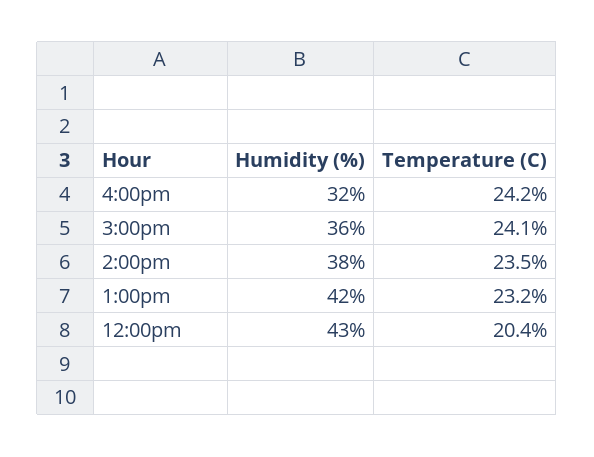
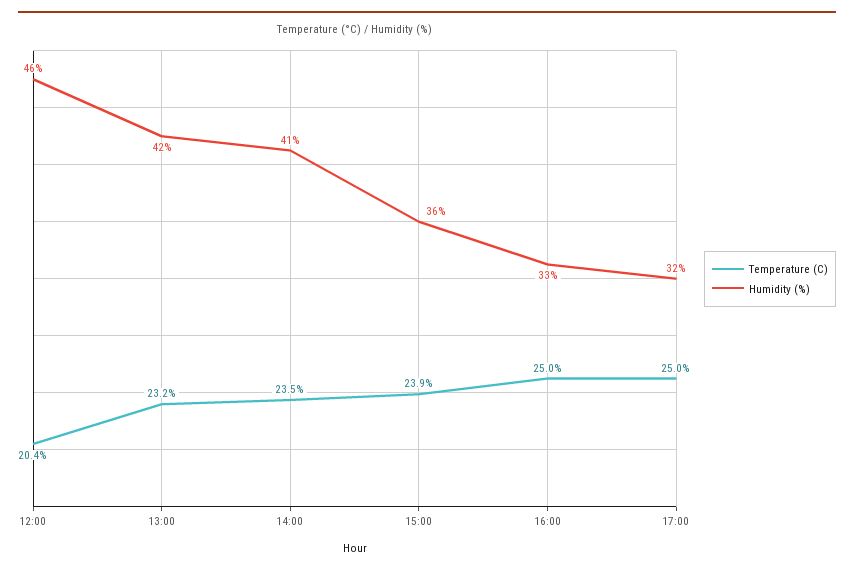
  {
    "Humidity (%)": {
-     "4:00pm": 32,
+     "4:00pm": 33,
      "3:00pm": 36,
-     "2:00pm": 38,
+     "2:00pm": 41,
      "1:00pm": 42,
-     "12:00pm": 43
+     "12:00pm": 46,
+     "17:00": 32
    },
    "Temperature (C)": {
-     "4:00pm": 24.2,
+     "4:00pm": 25,
-     "3:00pm": 24.1,
+     "3:00pm": 23.9,
      "2:00pm": 23.5,
      "1:00pm": 23.2,
-     "12:00pm": 20.4
+     "12:00pm": 20.4,
+     "17:00": 25
    }
  }

